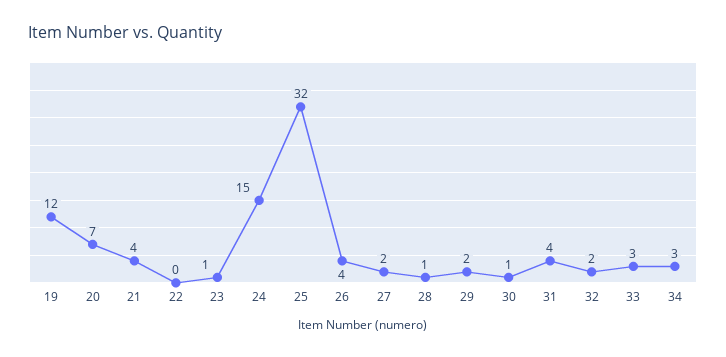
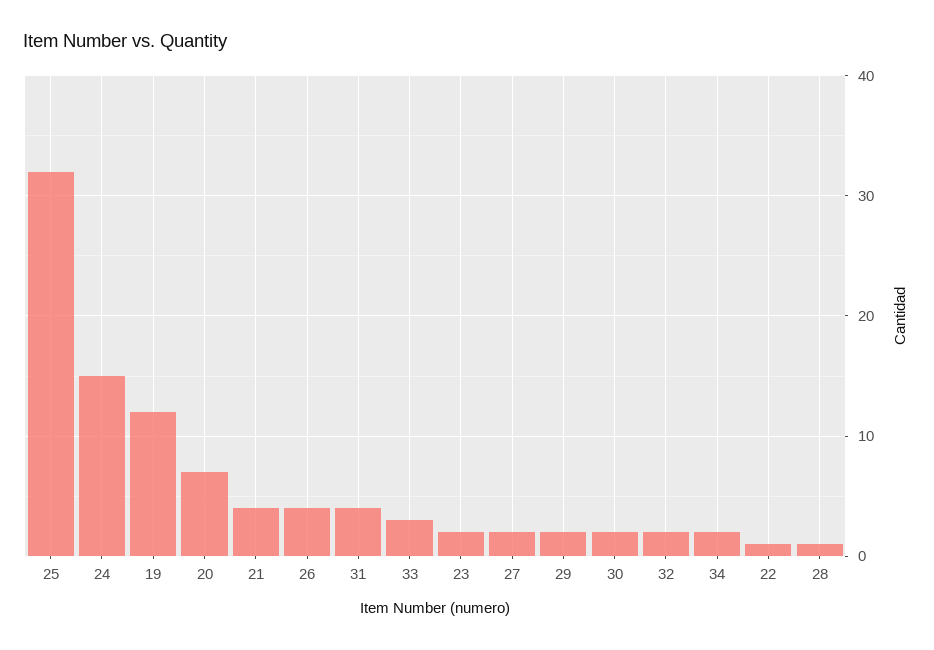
  {
    "19": 12,
    "20": 7,
    "21": 4,
-   "22": 0,
+   "22": 1,
-   "23": 1,
+   "23": 2,
    "24": 15,
    "25": 32,
    "26": 4,
    "27": 2,
    "28": 1,
    "29": 2,
-   "30": 1,
+   "30": 2,
    "31": 4,
    "32": 2,
    "33": 3,
-   "34": 3
+   "34": 2
  }

